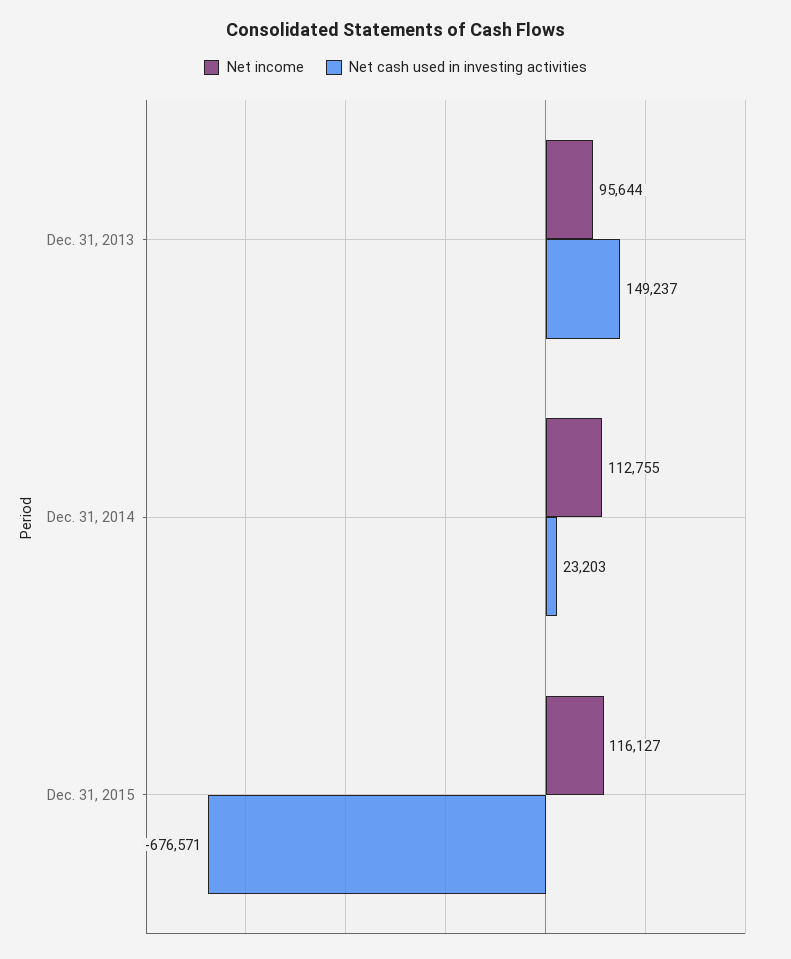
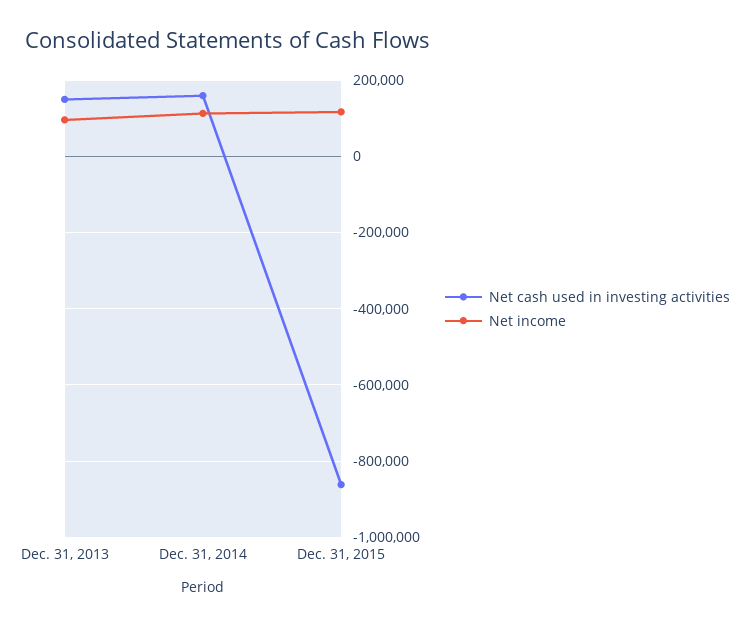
  {
    "Net income": {
      "Dec. 31, 2013": 95644,
      "Dec. 31, 2014": 112755,
      "Dec. 31, 2015": 116127
    },
    "Net cash used in investing activities": {
      "Dec. 31, 2013": 149237,
-     "Dec. 31, 2014": 23203,
+     "Dec. 31, 2014": 160000,
-     "Dec. 31, 2015": -676571
+     "Dec. 31, 2015": -860000
    }
  }

